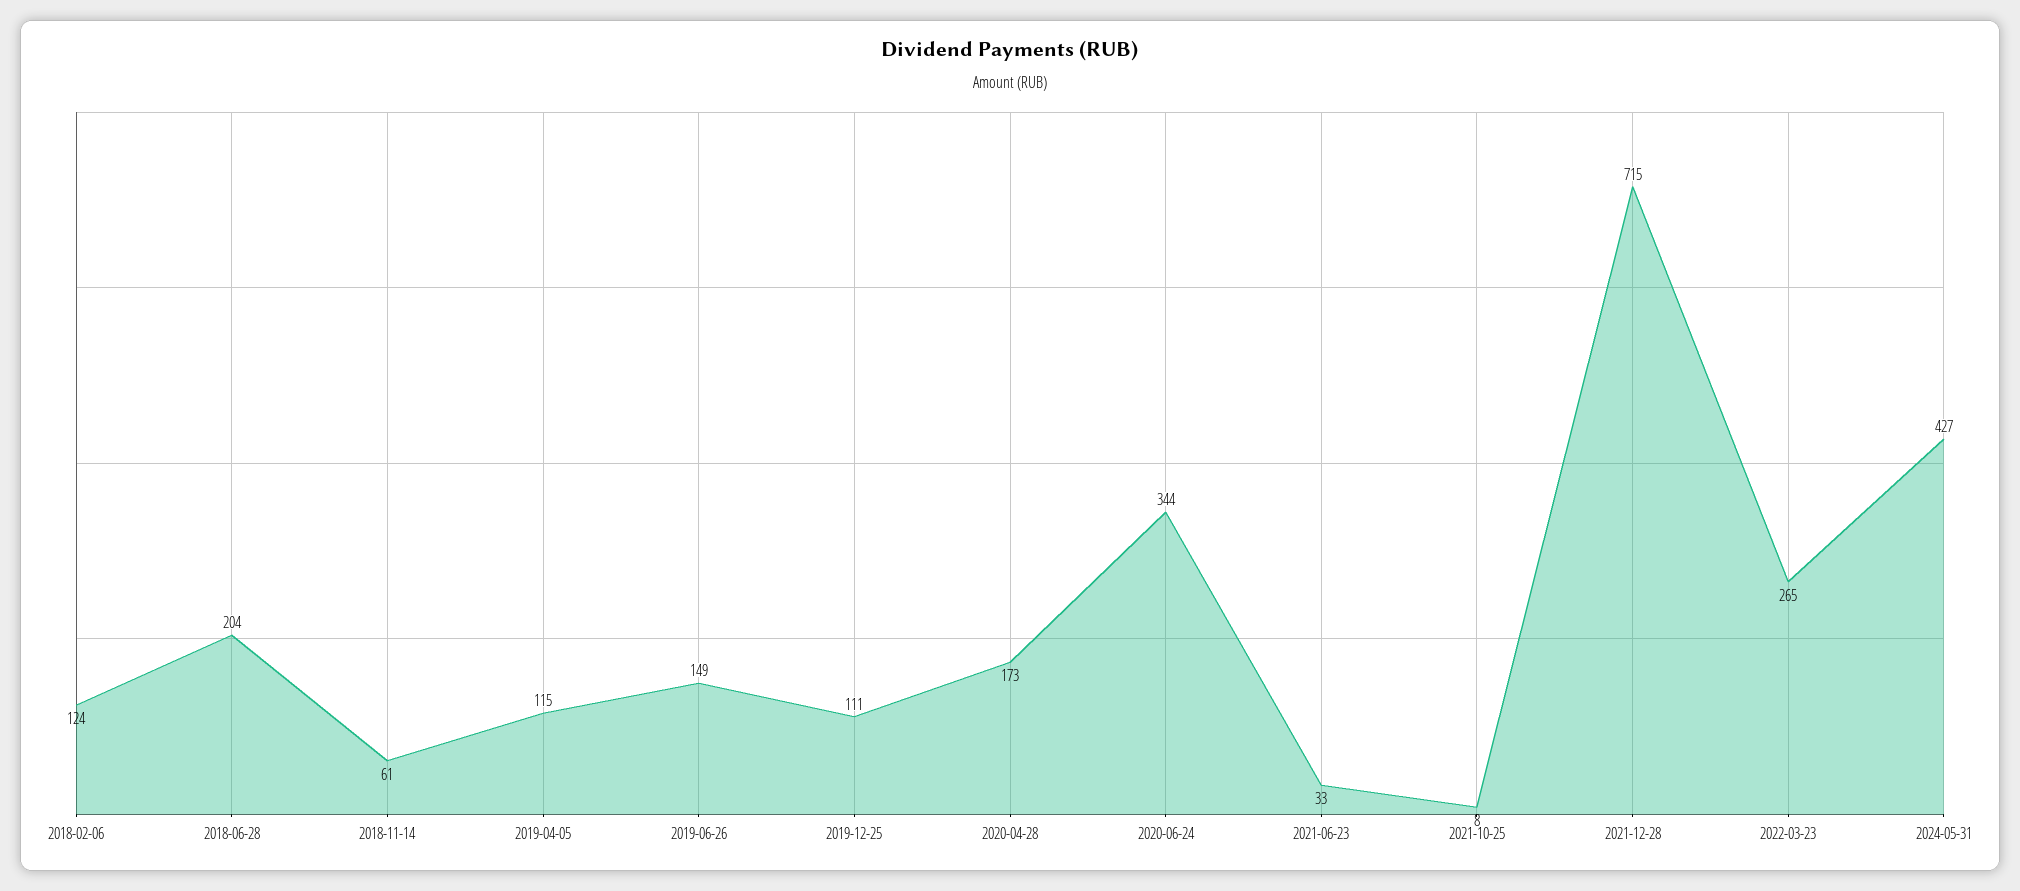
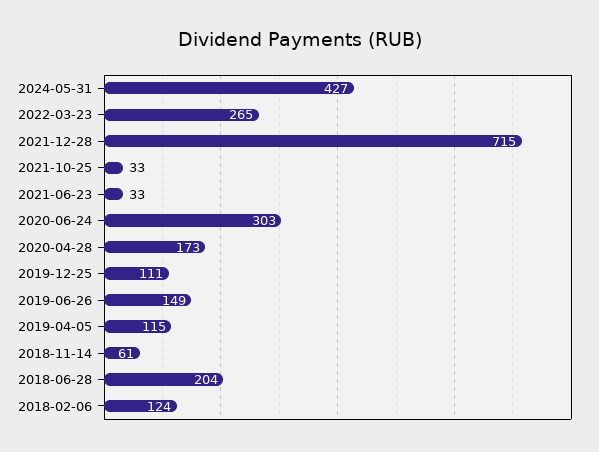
  {
    "2018-02-06": 124,
    "2018-06-28": 204,
    "2018-11-14": 61,
    "2019-04-05": 115,
    "2019-06-26": 149,
    "2019-12-25": 111,
    "2020-04-28": 173,
-   "2020-06-24": 344,
+   "2020-06-24": 303,
    "2021-06-23": 33,
-   "2021-10-25": 8,
+   "2021-10-25": 33,
    "2021-12-28": 715,
    "2022-03-23": 265,
    "2024-05-31": 427
  }

